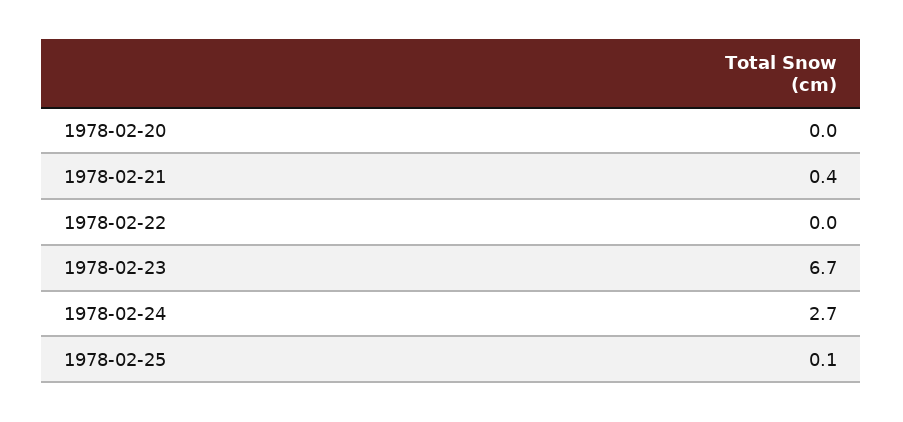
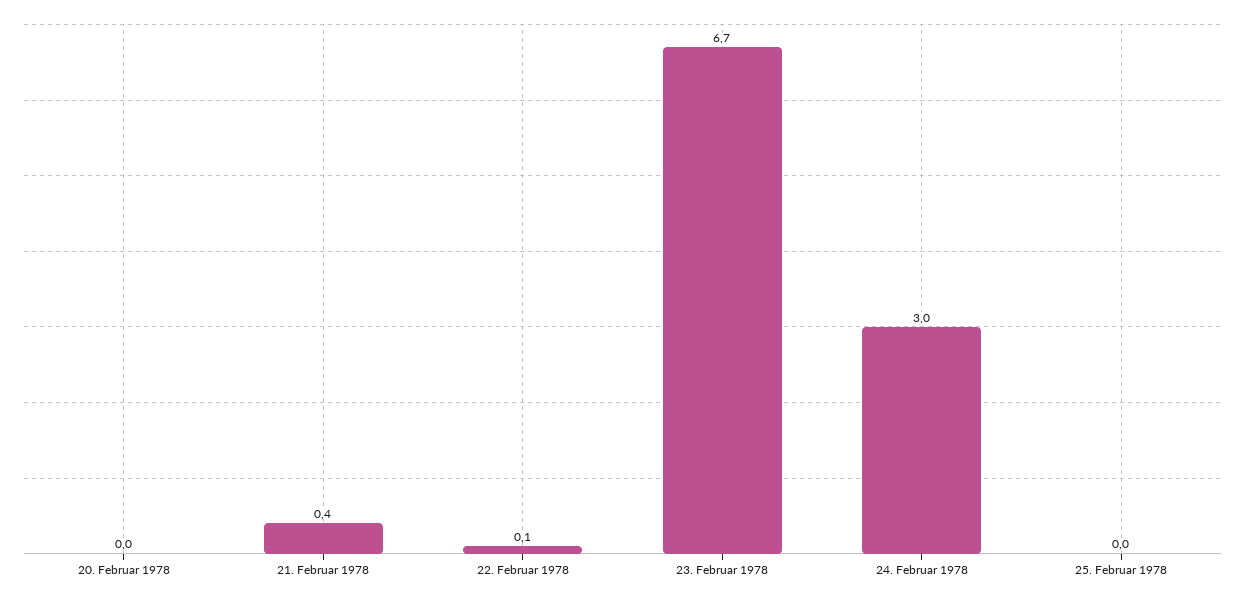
  {
    "1978-02-20": 0,
    "1978-02-21": 0.4,
-   "1978-02-22": 0,
+   "1978-02-22": 0.1,
    "1978-02-23": 6.7,
-   "1978-02-24": 2.7,
+   "1978-02-24": 3,
-   "1978-02-25": 0.1
+   "1978-02-25": 0
  }

